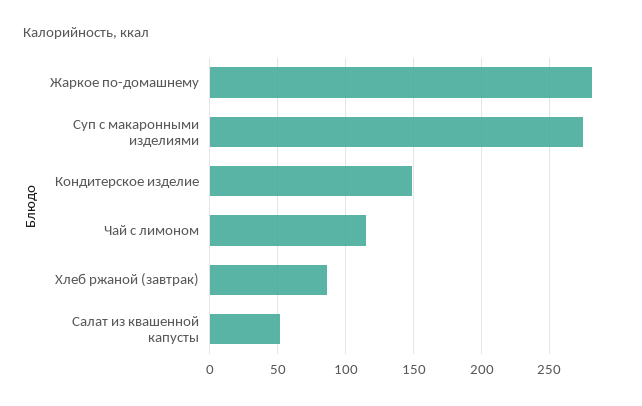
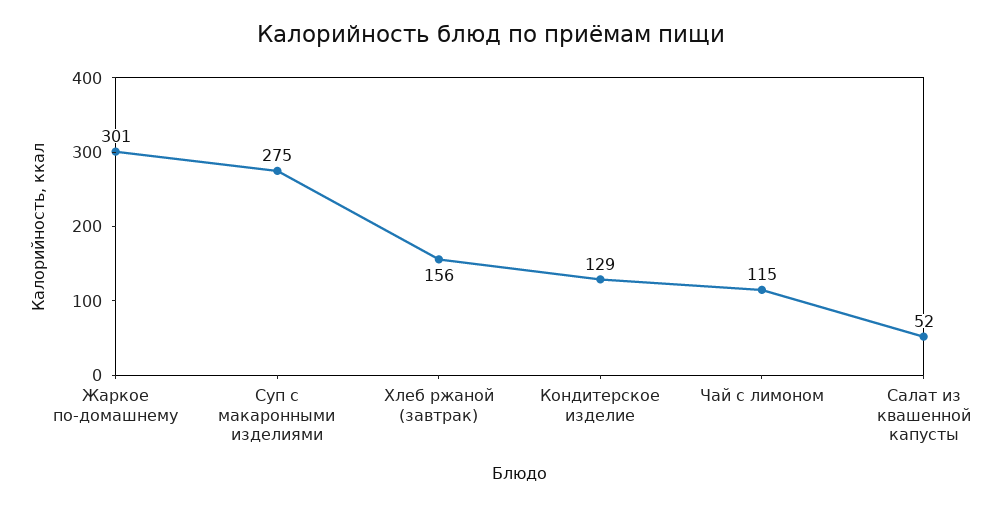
  {
-   "Жаркое по-домашнему": 280,
+   "Жаркое по-домашнему": 301,
    "Суп с макаронными изделиями": 275,
-   "Кондитерское изделие": 150,
+   "Кондитерское изделие": 129,
    "Чай с лимоном": 115,
-   "Хлеб ржаной (завтрак)": 85,
+   "Хлеб ржаной (завтрак)": 156,
    "Салат из квашенной капусты": 52
  }

